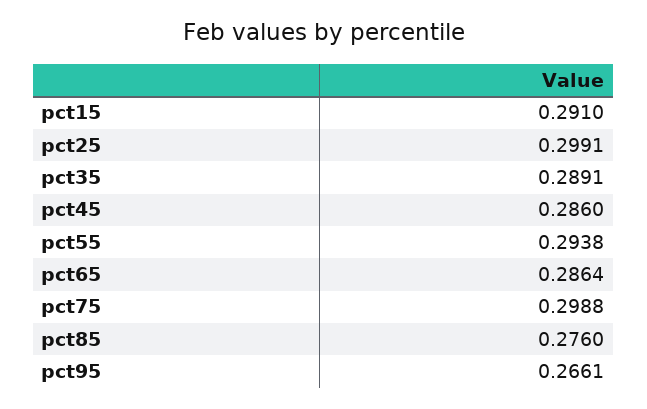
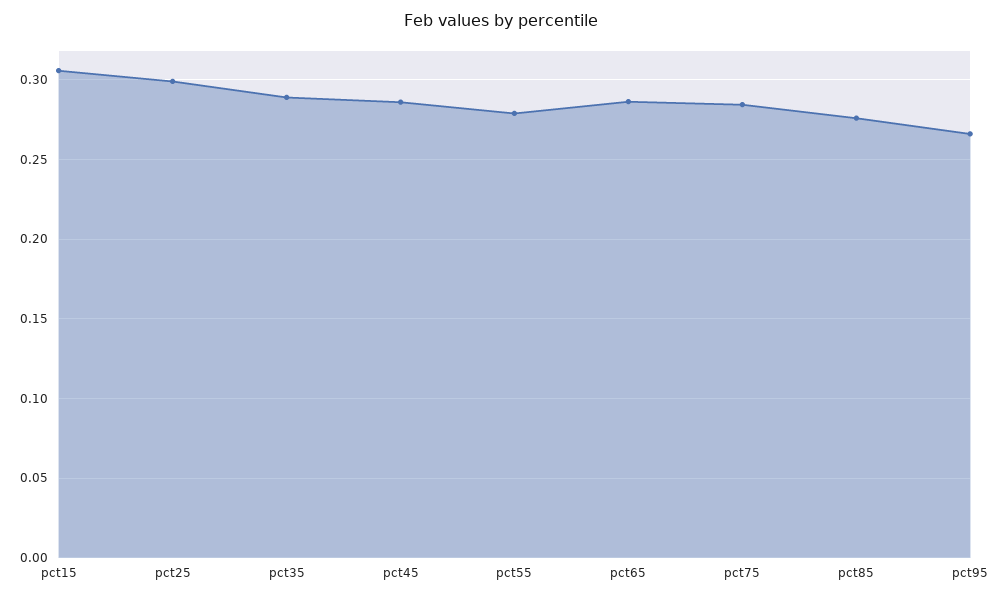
  {
-   "pct15": 0.291,
+   "pct15": 0.305,
    "pct25": 0.2991,
    "pct35": 0.2891,
    "pct45": 0.286,
-   "pct55": 0.2938,
+   "pct55": 0.28,
    "pct65": 0.2864,
-   "pct75": 0.2988,
+   "pct75": 0.285,
    "pct85": 0.276,
    "pct95": 0.2661
  }

